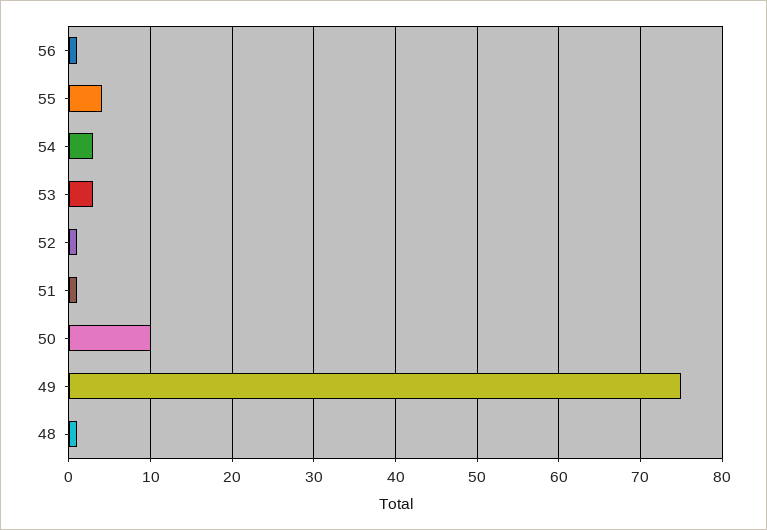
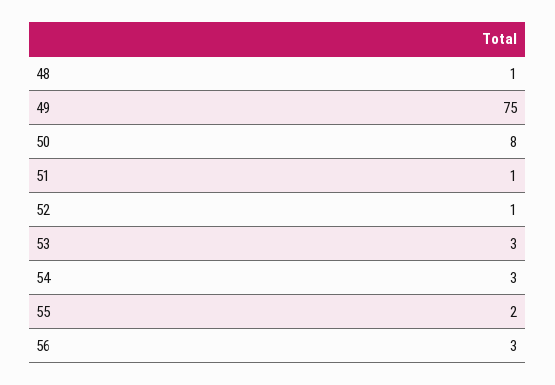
  {
-   "56": 1,
+   "56": 3,
-   "55": 4,
+   "55": 2,
    "54": 3,
    "53": 3,
    "52": 1,
    "51": 1,
-   "50": 10,
+   "50": 8,
    "49": 75,
    "48": 1
  }

